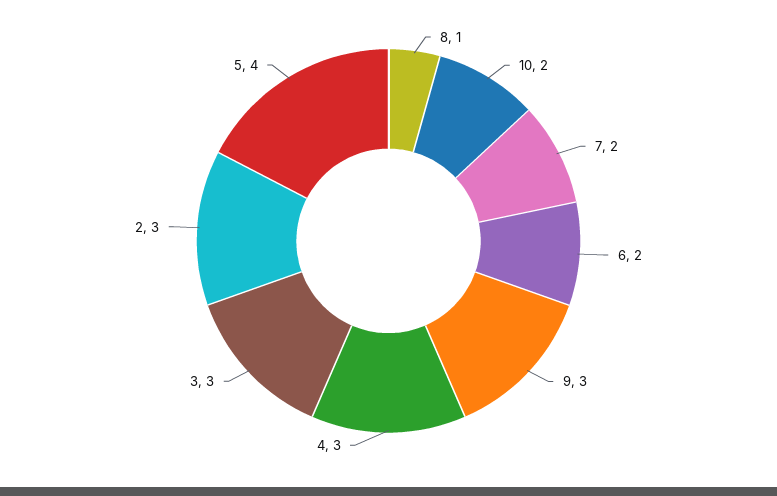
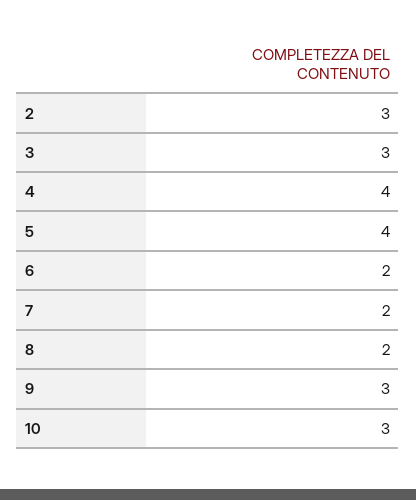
  {
-   "8": 1,
+   "8": 2,
-   "10": 2,
+   "10": 3,
    "7": 2,
    "6": 2,
    "9": 3,
-   "4": 3,
+   "4": 4,
    "3": 3,
    "2": 3,
    "5": 4
  }

